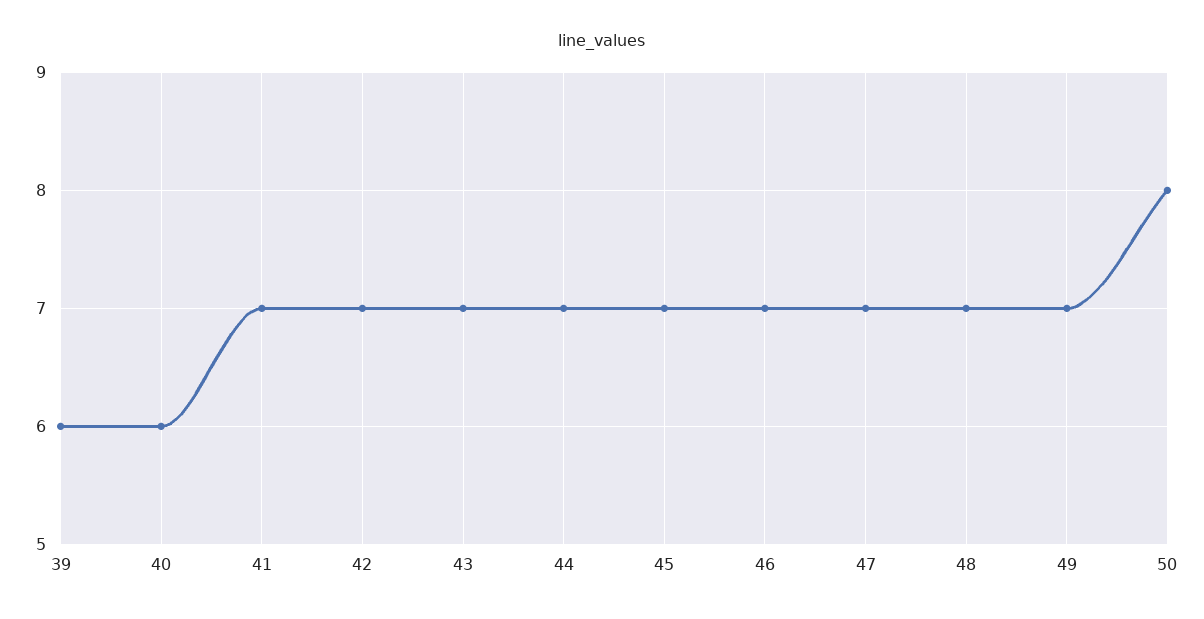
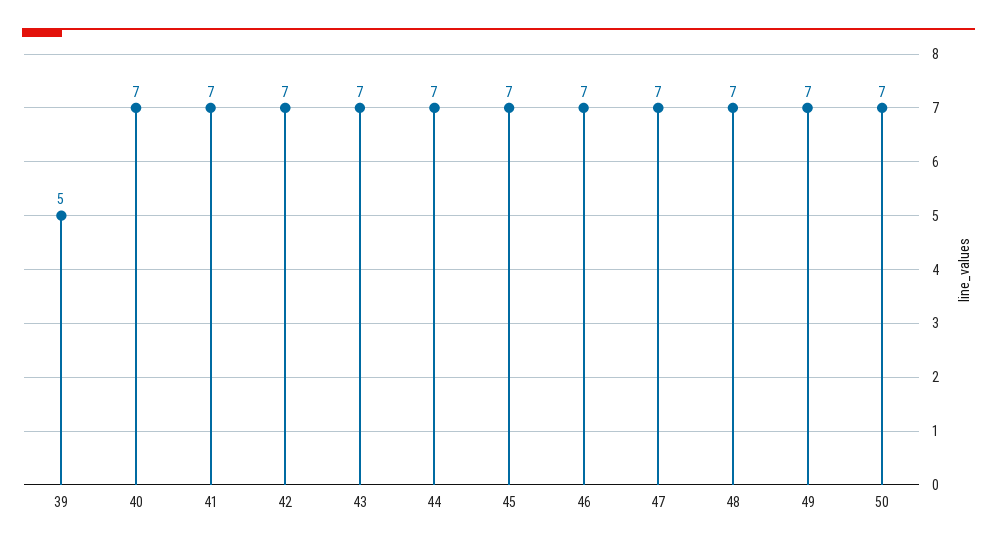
  {
-   "39": 6,
+   "39": 5,
-   "40": 6,
+   "40": 7,
    "41": 7,
    "42": 7,
    "43": 7,
    "44": 7,
    "45": 7,
    "46": 7,
    "47": 7,
    "48": 7,
    "49": 7,
-   "50": 8
+   "50": 7
  }

